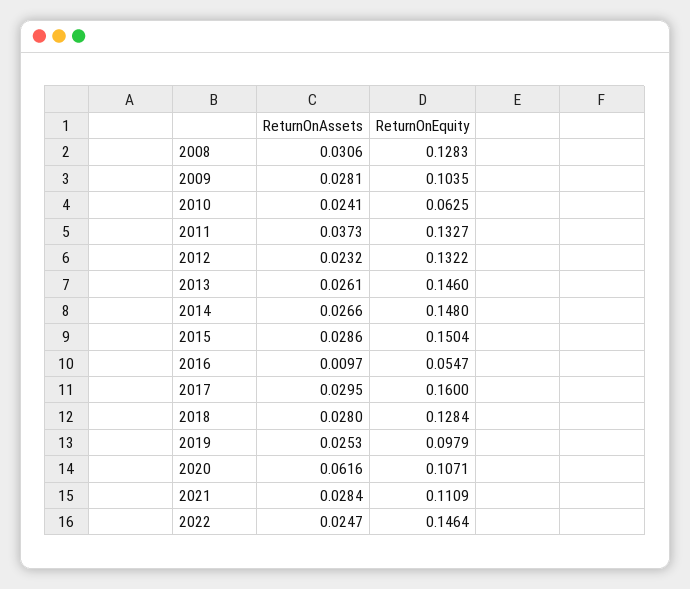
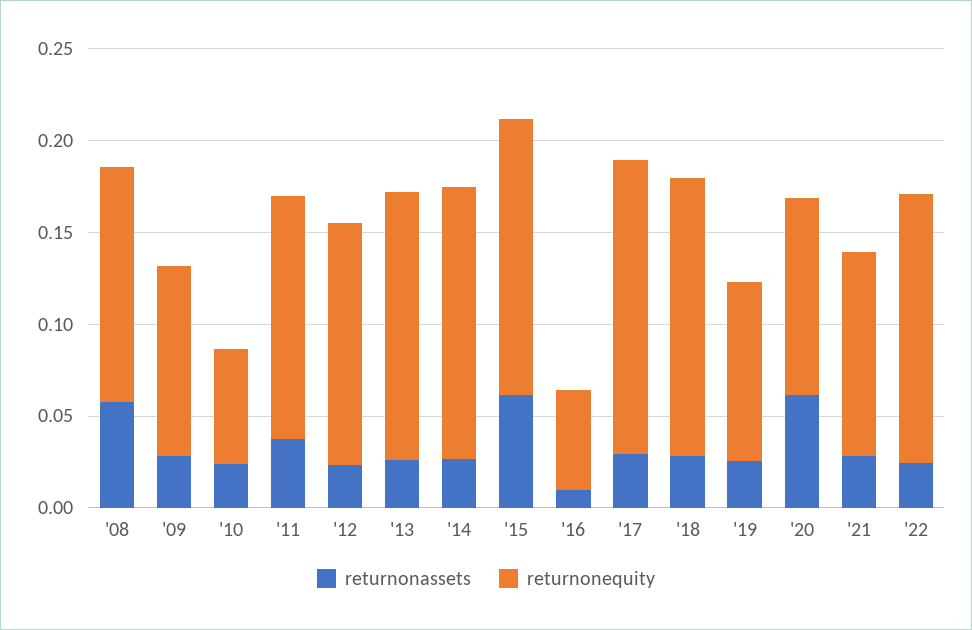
  {
    "ReturnOnAssets": {
-     "2008": 0.0306,
+     "2008": 0.06,
      "2009": 0.0281,
      "2010": 0.0241,
      "2011": 0.0373,
      "2012": 0.0232,
      "2013": 0.0261,
      "2014": 0.0266,
-     "2015": 0.0286,
+     "2015": 0.06,
      "2016": 0.0097,
      "2017": 0.0295,
      "2018": 0.028,
      "2019": 0.0253,
      "2020": 0.0616,
      "2021": 0.0284,
      "2022": 0.0247
    },
    "ReturnOnEquity": {
      "2008": 0.1283,
      "2009": 0.1035,
      "2010": 0.0625,
      "2011": 0.1327,
      "2012": 0.1322,
      "2013": 0.146,
      "2014": 0.148,
      "2015": 0.1504,
      "2016": 0.0547,
      "2017": 0.16,
-     "2018": 0.1284,
+     "2018": 0.15,
      "2019": 0.0979,
      "2020": 0.1071,
      "2021": 0.1109,
      "2022": 0.1464
    }
  }

